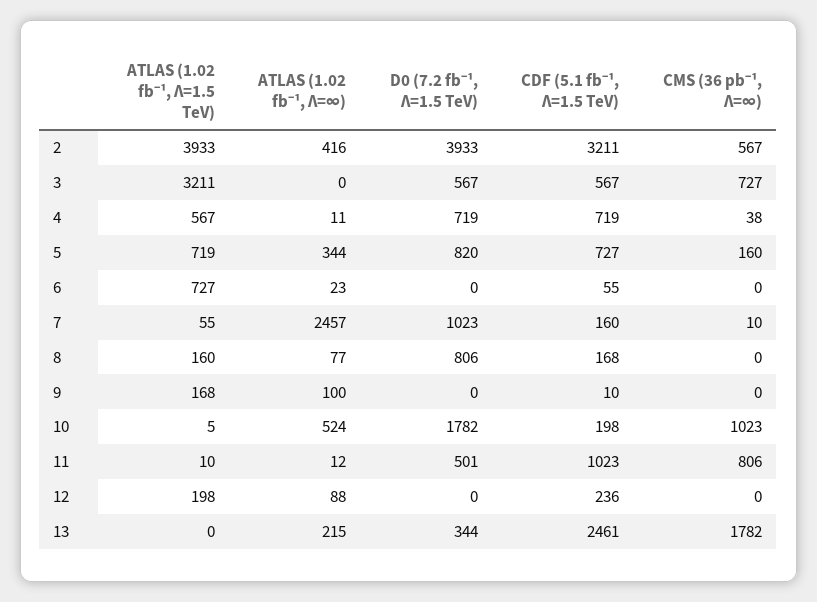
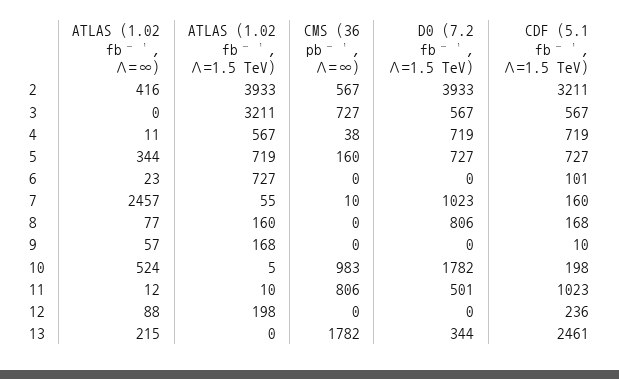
  {
    "ATLAS (1.02 fb⁻¹, Λ=1.5 TeV)": {
      "2": 3933,
      "3": 3211,
      "4": 567,
      "5": 719,
      "6": 727,
      "7": 55,
      "8": 160,
      "9": 168,
      "10": 5,
      "11": 10,
      "12": 198,
      "13": 0
    },
    "ATLAS (1.02 fb⁻¹, Λ=∞)": {
      "2": 416,
      "3": 0,
      "4": 11,
      "5": 344,
      "6": 23,
      "7": 2457,
      "8": 77,
-     "9": 100,
+     "9": 57,
      "10": 524,
      "11": 12,
      "12": 88,
      "13": 215
    },
    "D0 (7.2 fb⁻¹, Λ=1.5 TeV)": {
      "2": 3933,
      "3": 567,
      "4": 719,
-     "5": 820,
+     "5": 727,
      "6": 0,
      "7": 1023,
      "8": 806,
      "9": 0,
      "10": 1782,
      "11": 501,
      "12": 0,
      "13": 344
    },
    "CDF (5.1 fb⁻¹, Λ=1.5 TeV)": {
      "2": 3211,
      "3": 567,
      "4": 719,
      "5": 727,
-     "6": 55,
+     "6": 101,
      "7": 160,
      "8": 168,
      "9": 10,
      "10": 198,
      "11": 1023,
      "12": 236,
      "13": 2461
    },
    "CMS (36 pb⁻¹, Λ=∞)": {
      "2": 567,
      "3": 727,
      "4": 38,
      "5": 160,
      "6": 0,
      "7": 10,
      "8": 0,
      "9": 0,
-     "10": 1023,
+     "10": 983,
      "11": 806,
      "12": 0,
      "13": 1782
    }
  }

